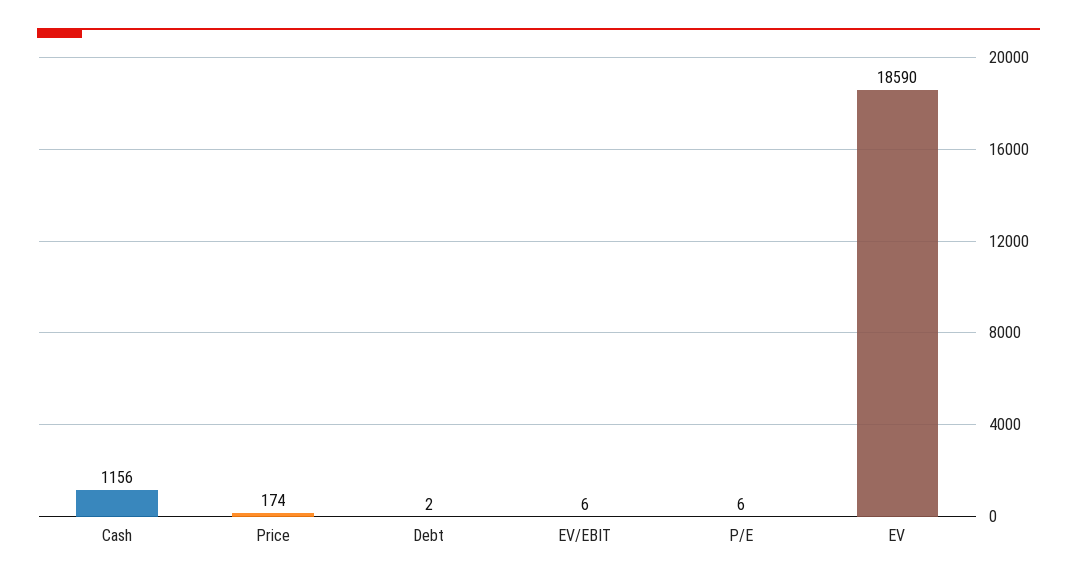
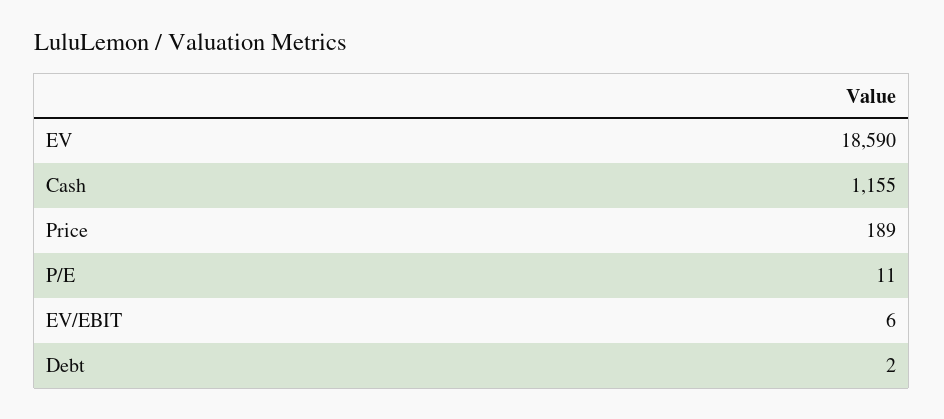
  {
-   "Cash": 1156,
+   "Cash": 1155,
-   "Price": 174,
+   "Price": 189,
    "Debt": 2,
    "EV/EBIT": 6,
-   "P/E": 6,
+   "P/E": 11,
    "EV": 18590
  }

